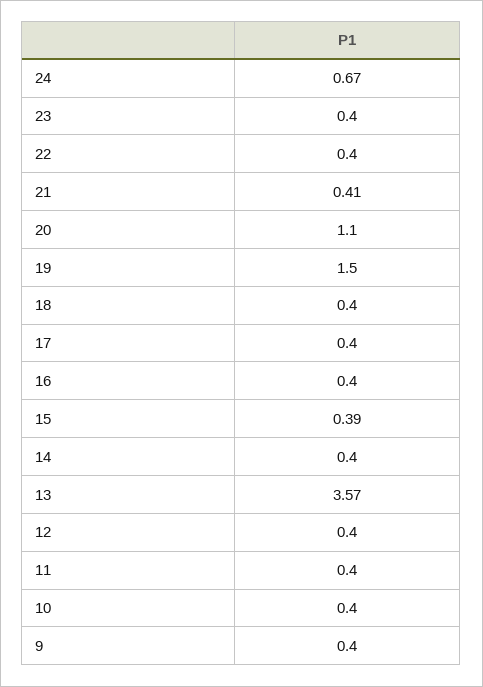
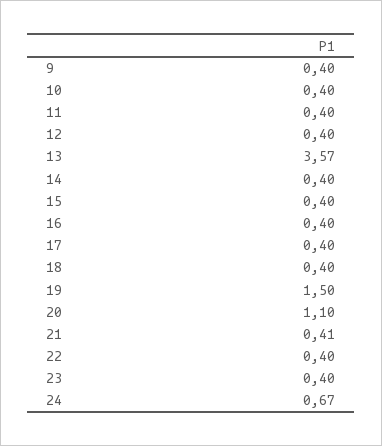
  {
    "24": 0.67,
    "23": 0.4,
    "22": 0.4,
    "21": 0.41,
    "20": 1.1,
    "19": 1.5,
    "18": 0.4,
    "17": 0.4,
    "16": 0.4,
-   "15": 0.39,
+   "15": 0.4,
    "14": 0.4,
    "13": 3.57,
    "12": 0.4,
    "11": 0.4,
    "10": 0.4,
    "9": 0.4
  }

